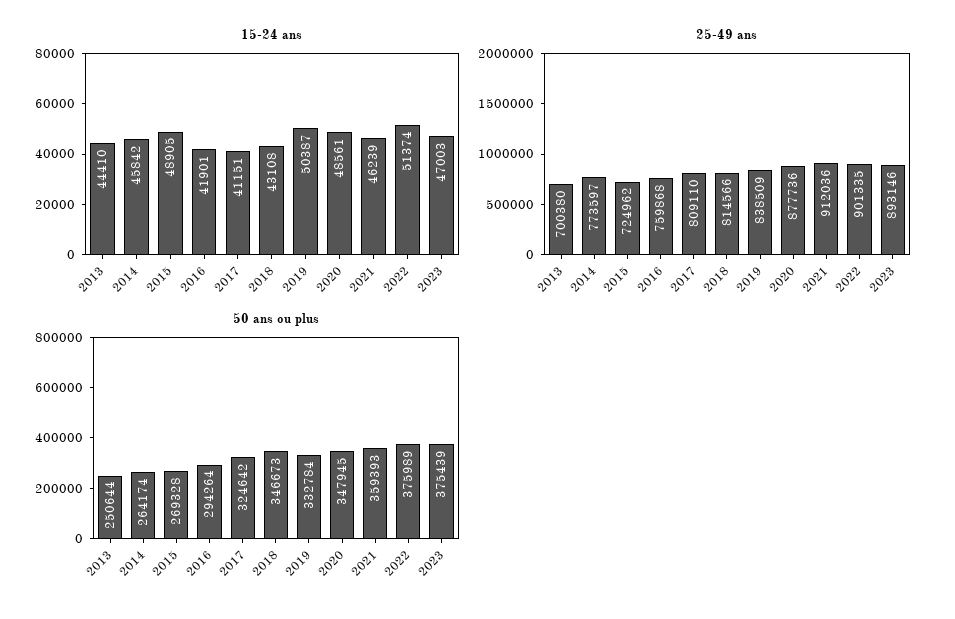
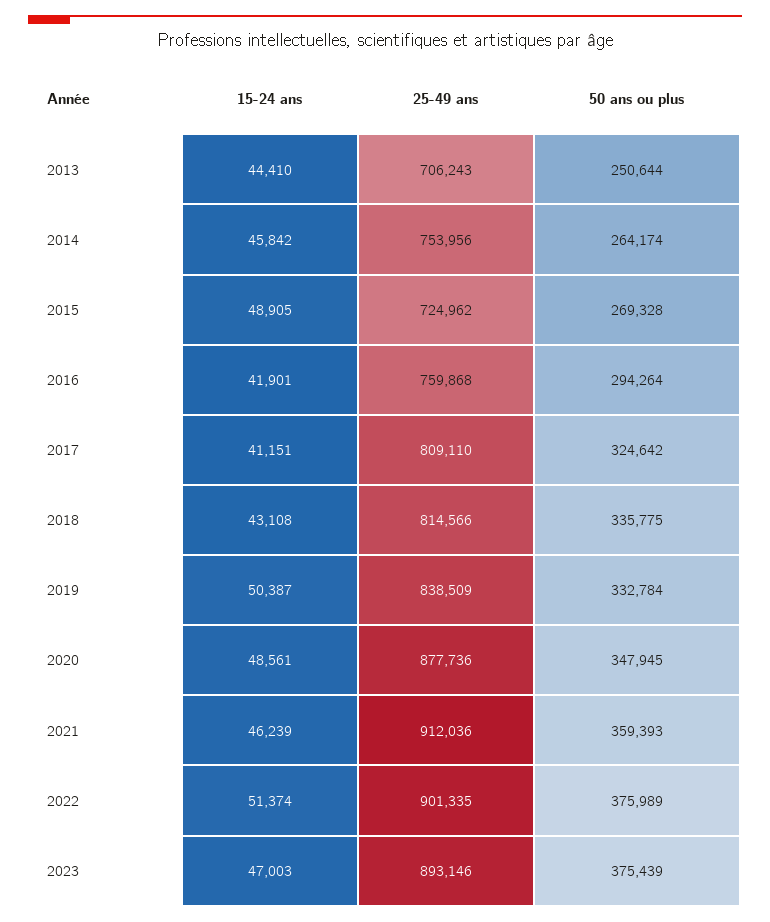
  {
    "15-24 ans": {
      "2013": 44410,
      "2014": 45842,
      "2015": 48905,
      "2016": 41901,
      "2017": 41151,
      "2018": 43108,
      "2019": 50387,
      "2020": 48561,
      "2021": 46239,
      "2022": 51374,
      "2023": 47003
    },
    "25-49 ans": {
-     "2013": 700380,
+     "2013": 706243,
-     "2014": 773597,
+     "2014": 753956,
      "2015": 724962,
      "2016": 759868,
      "2017": 809110,
      "2018": 814566,
      "2019": 838509,
      "2020": 877736,
      "2021": 912036,
      "2022": 901335,
      "2023": 893146
    },
    "50 ans ou plus": {
      "2013": 250644,
      "2014": 264174,
      "2015": 269328,
      "2016": 294264,
      "2017": 324642,
-     "2018": 346673,
+     "2018": 335775,
      "2019": 332784,
      "2020": 347945,
      "2021": 359393,
      "2022": 375989,
      "2023": 375439
    }
  }

